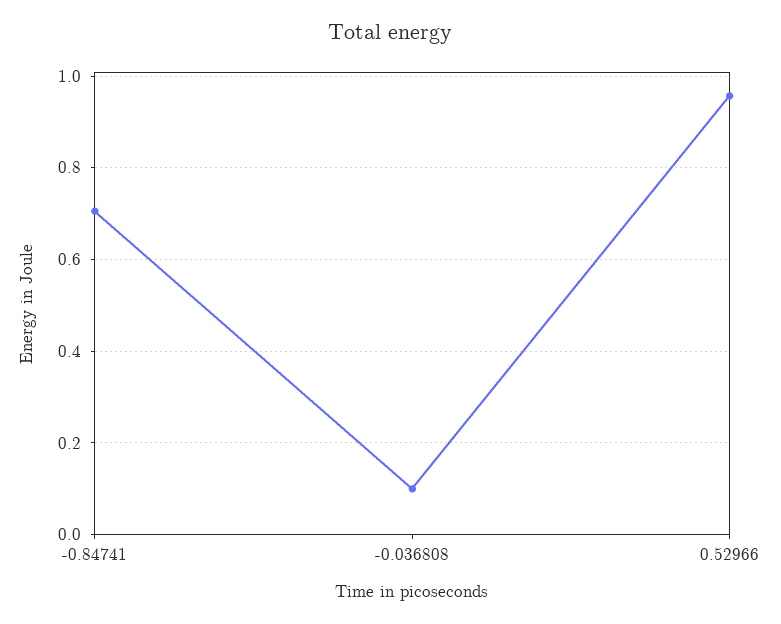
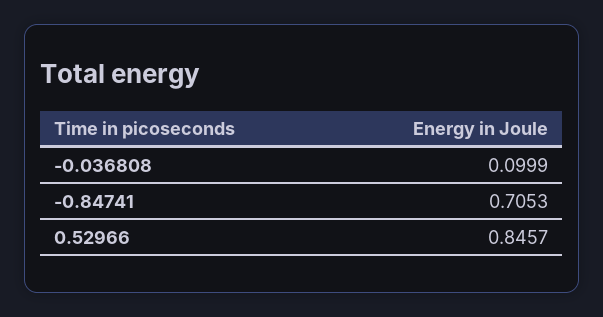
  {
    "-0.84741": 0.7053,
    "-0.036808": 0.0999,
-   "0.52966": 0.96
+   "0.52966": 0.8457
  }

